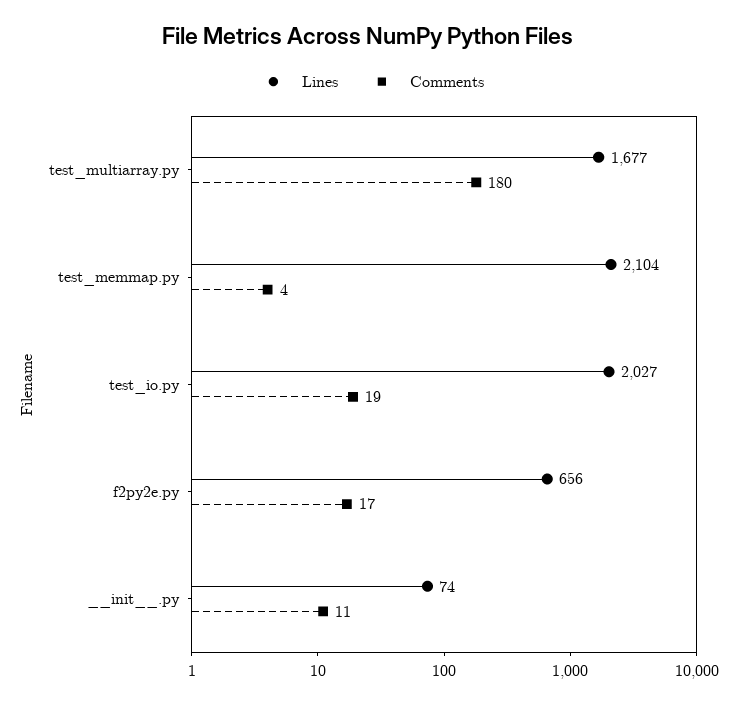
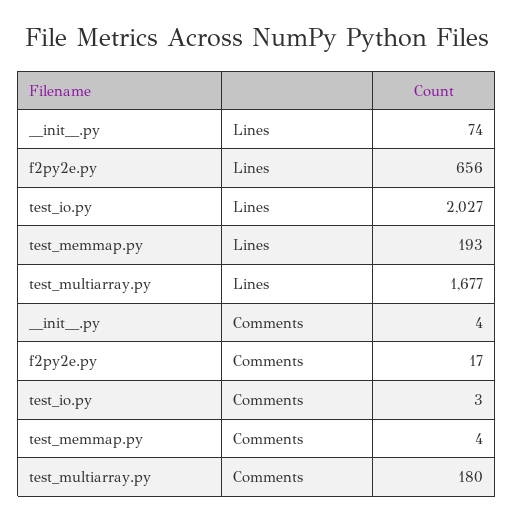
  {
    "Lines": {
      "test_multiarray.py": 1677,
-     "test_memmap.py": 2104,
+     "test_memmap.py": 193,
      "test_io.py": 2027,
      "f2py2e.py": 656,
      "__init__.py": 74
    },
    "Comments": {
      "test_multiarray.py": 180,
      "test_memmap.py": 4,
-     "test_io.py": 19,
+     "test_io.py": 3,
      "f2py2e.py": 17,
-     "__init__.py": 11
+     "__init__.py": 4
    }
  }

